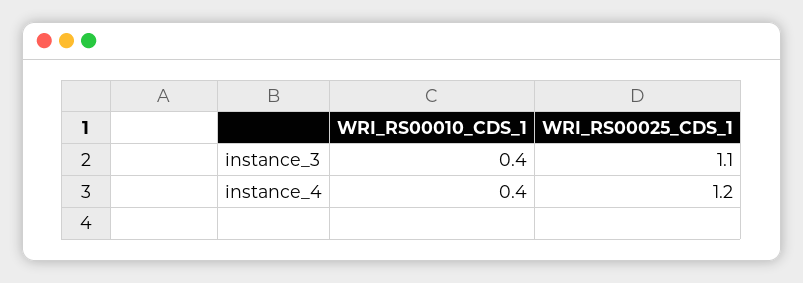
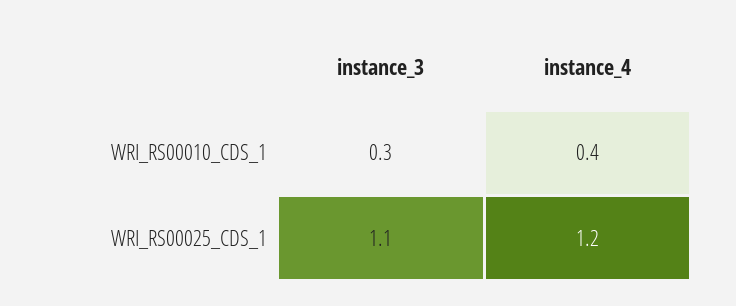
  {
    "WRI_RS00010_CDS_1": {
-     "instance_3": 0.4,
+     "instance_3": 0.3,
      "instance_4": 0.4
    },
    "WRI_RS00025_CDS_1": {
      "instance_3": 1.1,
      "instance_4": 1.2
    }
  }

